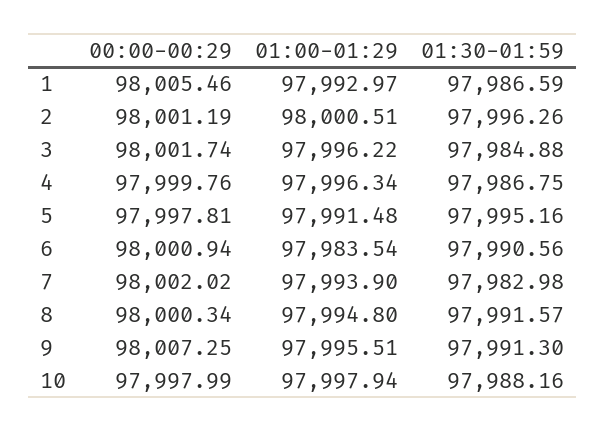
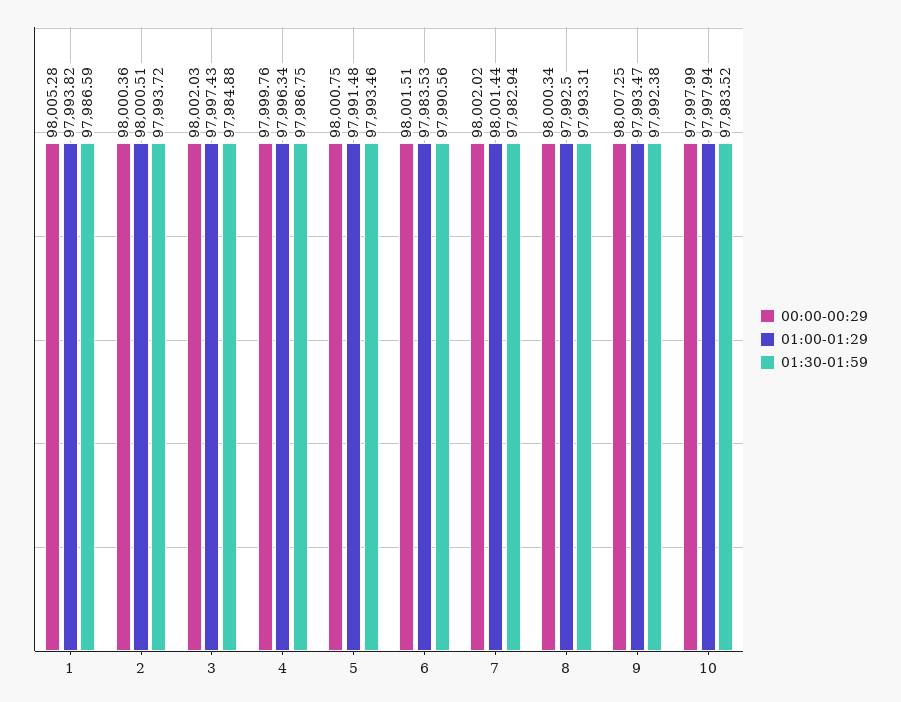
  {
    "00:00-00:29": {
-     "1": 98005.46,
+     "1": 98005.28,
-     "2": 98001.19,
+     "2": 98000.36,
-     "3": 98001.74,
+     "3": 98002.03,
      "4": 97999.76,
-     "5": 97997.81,
+     "5": 98000.75,
-     "6": 98000.94,
+     "6": 98001.51,
      "7": 98002.02,
      "8": 98000.34,
      "9": 98007.25,
      "10": 97997.99
    },
    "01:00-01:29": {
-     "1": 97992.97,
+     "1": 97993.82,
      "2": 98000.51,
-     "3": 97996.22,
+     "3": 97997.43,
      "4": 97996.34,
      "5": 97991.48,
-     "6": 97983.54,
+     "6": 97983.53,
-     "7": 97993.9,
+     "7": 98001.44,
-     "8": 97994.8,
+     "8": 97992.5,
-     "9": 97995.51,
+     "9": 97993.47,
      "10": 97997.94
    },
    "01:30-01:59": {
      "1": 97986.59,
-     "2": 97996.26,
+     "2": 97993.72,
      "3": 97984.88,
      "4": 97986.75,
-     "5": 97995.16,
+     "5": 97993.46,
      "6": 97990.56,
-     "7": 97982.98,
+     "7": 97982.94,
-     "8": 97991.57,
+     "8": 97993.31,
-     "9": 97991.3,
+     "9": 97992.38,
-     "10": 97988.16
+     "10": 97983.52
    }
  }

